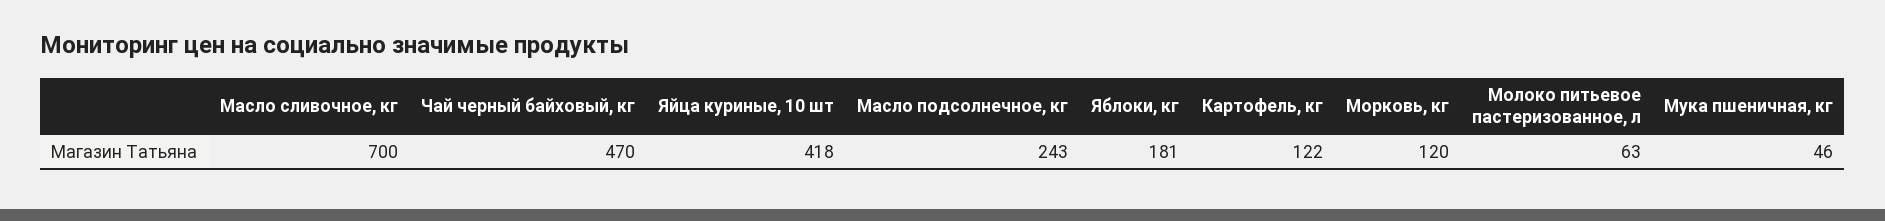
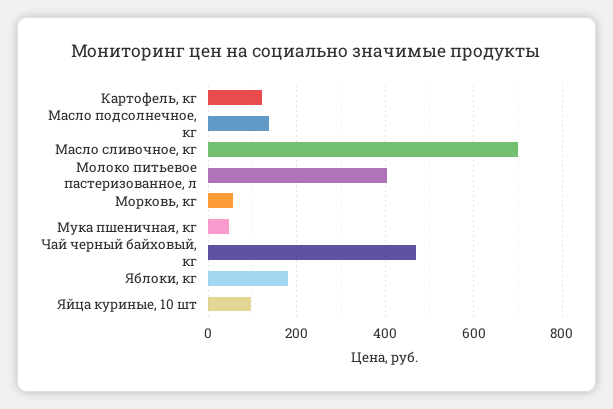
  {
    "Масло сливочное, кг": 700,
    "Чай черный байховый, кг": 470,
-   "Яйца куриные, 10 шт": 418,
+   "Яйца куриные, 10 шт": 100,
-   "Масло подсолнечное, кг": 243,
+   "Масло подсолнечное, кг": 140,
    "Яблоки, кг": 181,
    "Картофель, кг": 122,
-   "Морковь, кг": 120,
+   "Морковь, кг": 60,
-   "Молоко питьевое пастеризованное, л": 63,
+   "Молоко питьевое пастеризованное, л": 400,
    "Мука пшеничная, кг": 46
  }

